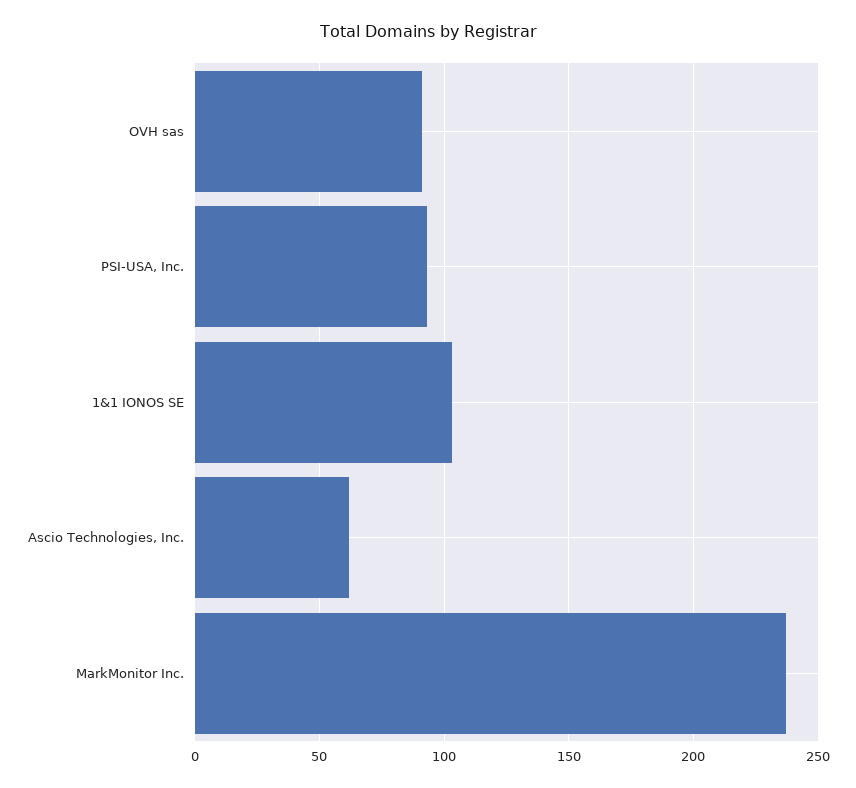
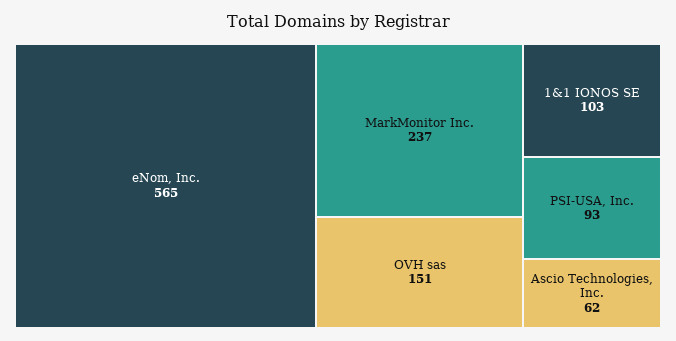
  {
-   "OVH sas": 90,
+   "OVH sas": 151,
    "PSI-USA, Inc.": 93,
    "1&1 IONOS SE": 103,
    "Ascio Technologies, Inc.": 62,
-   "MarkMonitor Inc.": 237
+   "MarkMonitor Inc.": 237,
+   "eNom, Inc.": 565
  }

